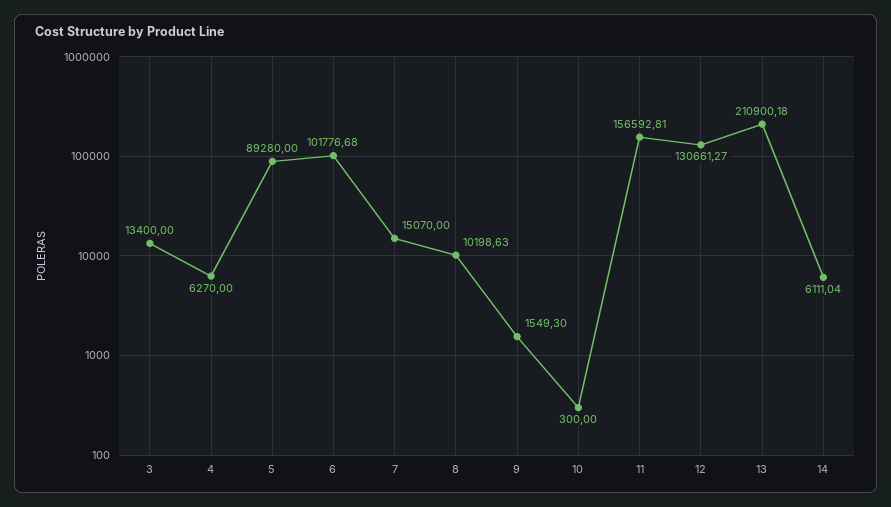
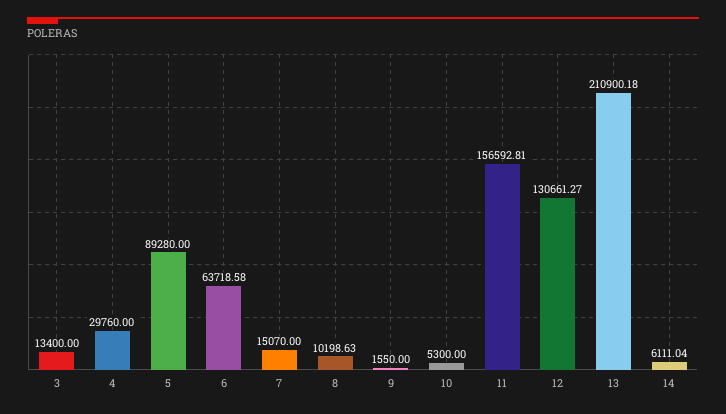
  {
    "3": 13400,
-   "4": 6270,
+   "4": 29760,
    "5": 89280,
-   "6": 101776.68,
+   "6": 63718.58,
    "7": 15070,
    "8": 10198.63,
-   "9": 1549.3,
+   "9": 1550,
-   "10": 300,
+   "10": 5300,
    "11": 156592.81,
    "12": 130661.27,
    "13": 210900.18,
    "14": 6111.04
  }

